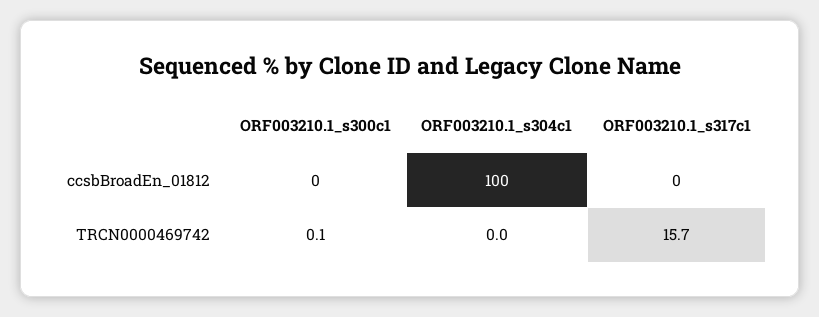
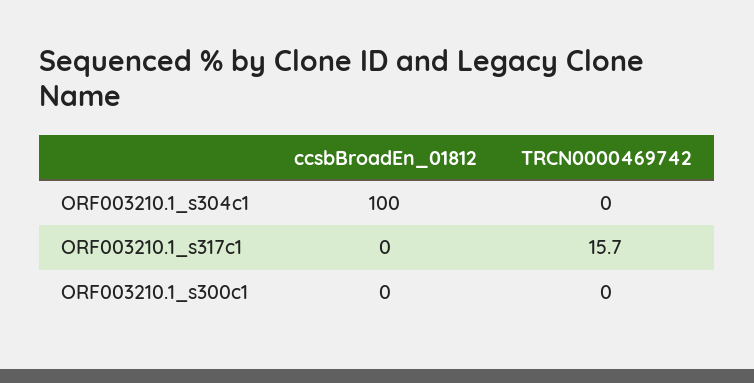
  {
    "ORF003210.1_s300c1": {
      "ccsbBroadEn_01812": 0,
-     "TRCN0000469742": 0.1
+     "TRCN0000469742": 0
    },
    "ORF003210.1_s304c1": {
      "ccsbBroadEn_01812": 100,
      "TRCN0000469742": 0
    },
    "ORF003210.1_s317c1": {
      "ccsbBroadEn_01812": 0,
      "TRCN0000469742": 15.7
    }
  }

